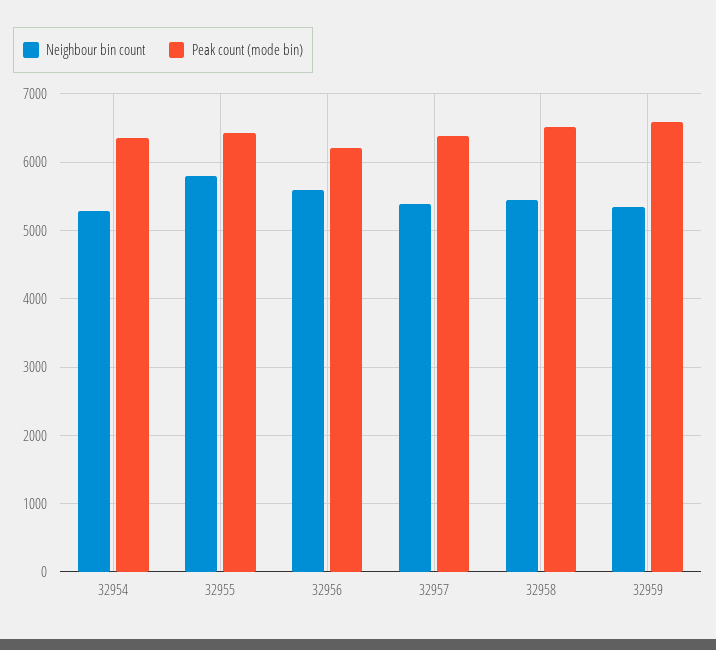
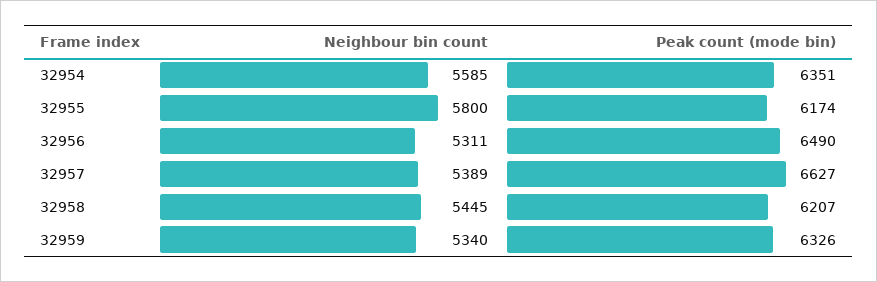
  {
    "Neighbour bin count": {
-     "32954": 5300,
+     "32954": 5585,
      "32955": 5800,
-     "32956": 5600,
+     "32956": 5311,
      "32957": 5389,
      "32958": 5445,
      "32959": 5340
    },
    "Peak count (mode bin)": {
      "32954": 6351,
-     "32955": 6400,
+     "32955": 6174,
-     "32956": 6200,
+     "32956": 6490,
-     "32957": 6400,
+     "32957": 6627,
-     "32958": 6500,
+     "32958": 6207,
-     "32959": 6600
+     "32959": 6326
    }
  }

